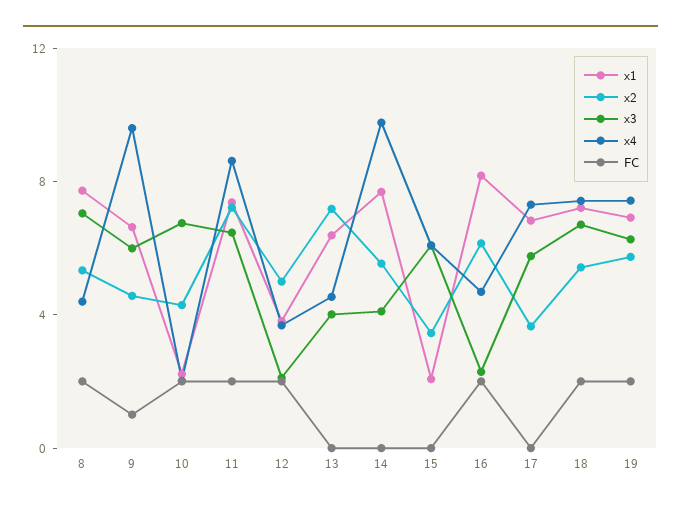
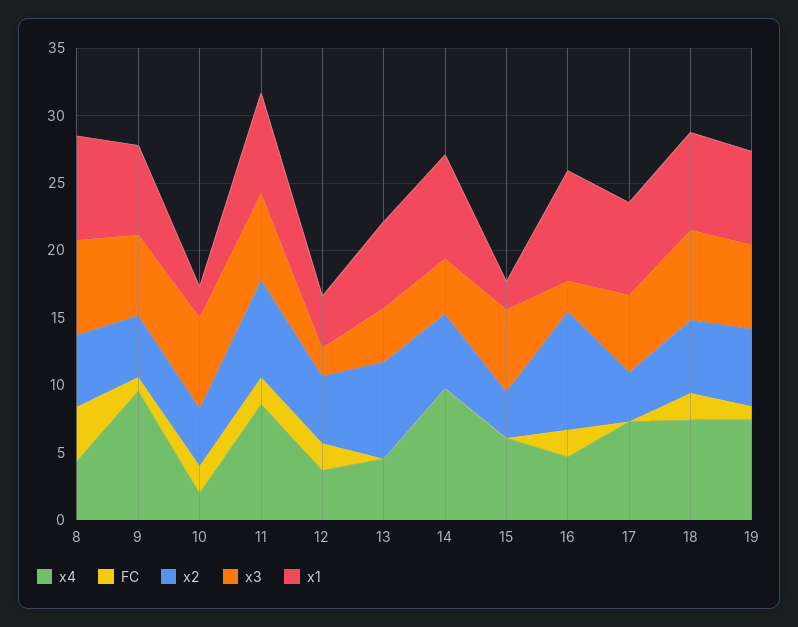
  {
    "x1": {
      "8": 8,
      "9": 7,
      "10": 2,
      "11": 7,
      "12": 4,
      "13": 6,
      "14": 8,
      "15": 2,
      "16": 8,
      "17": 7,
      "18": 7,
      "19": 7
    },
    "x2": {
      "8": 5,
      "9": 5,
      "10": 4,
      "11": 7,
      "12": 5,
      "13": 7,
      "14": 6,
      "15": 3,
-     "16": 6,
+     "16": 9,
      "17": 4,
      "18": 5,
      "19": 6
    },
    "x3": {
      "8": 7,
      "9": 6,
      "10": 7,
      "11": 6,
      "12": 2,
      "13": 4,
      "14": 4,
      "15": 6,
      "16": 2,
      "17": 6,
      "18": 7,
      "19": 6
    },
    "x4": {
      "8": 4,
      "9": 10,
      "10": 2,
      "11": 9,
      "12": 4,
      "13": 5,
      "14": 10,
      "15": 6,
      "16": 5,
      "17": 7,
      "18": 7,
      "19": 7
    },
    "FC": {
-     "8": 2,
+     "8": 4,
      "9": 1,
      "10": 2,
      "11": 2,
      "12": 2,
      "13": 0,
      "14": 0,
      "15": 0,
      "16": 2,
      "17": 0,
      "18": 2,
-     "19": 2
+     "19": 1
    }
  }

